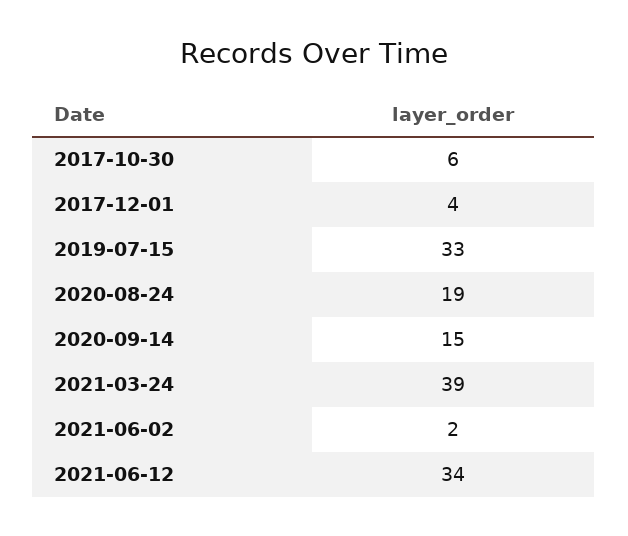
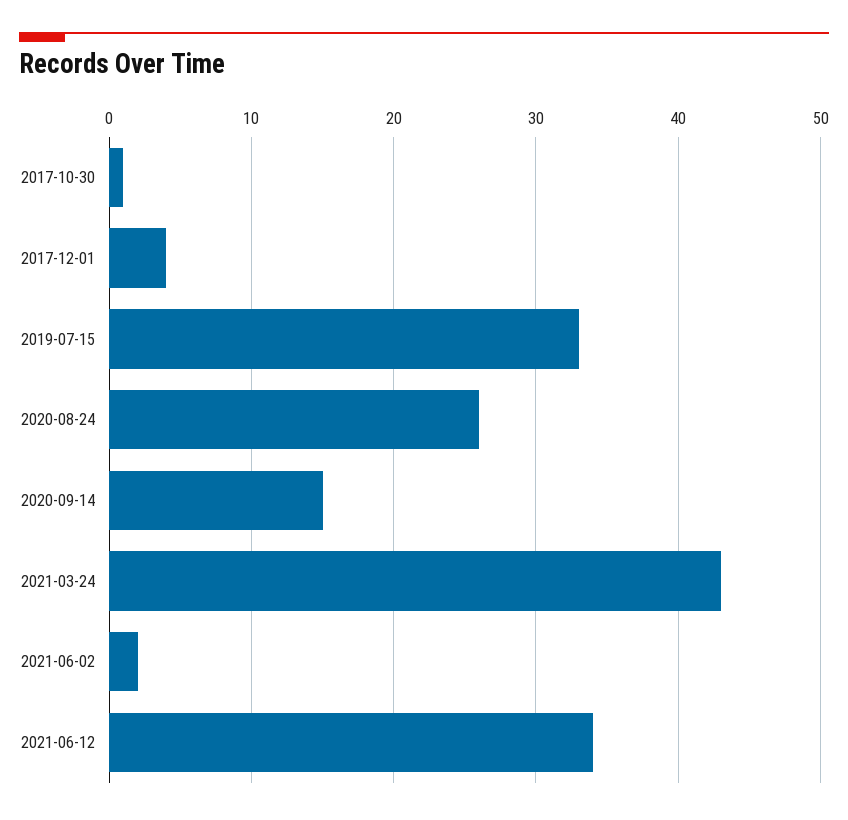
  {
-   "2017-10-30": 6,
+   "2017-10-30": 1,
    "2017-12-01": 4,
    "2019-07-15": 33,
-   "2020-08-24": 19,
+   "2020-08-24": 26,
    "2020-09-14": 15,
-   "2021-03-24": 39,
+   "2021-03-24": 43,
    "2021-06-02": 2,
    "2021-06-12": 34
  }

